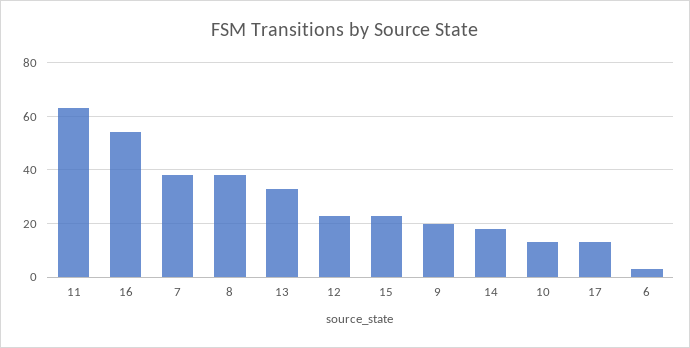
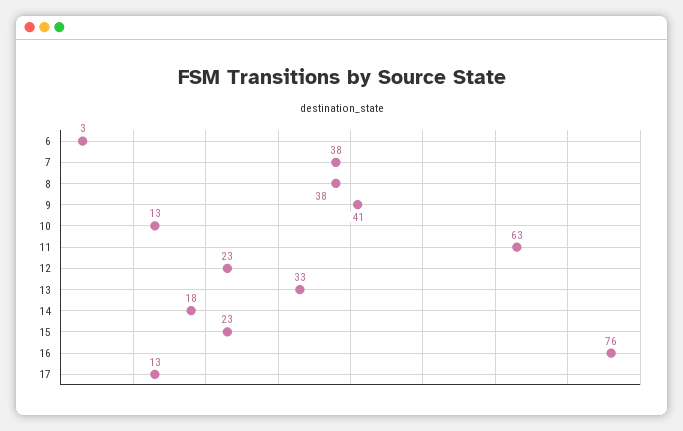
  {
    "11": 63,
-   "16": 55,
+   "16": 76,
    "7": 38,
    "8": 38,
    "13": 33,
    "12": 23,
    "15": 23,
-   "9": 20,
+   "9": 41,
    "14": 18,
    "10": 13,
    "17": 13,
    "6": 3
  }

